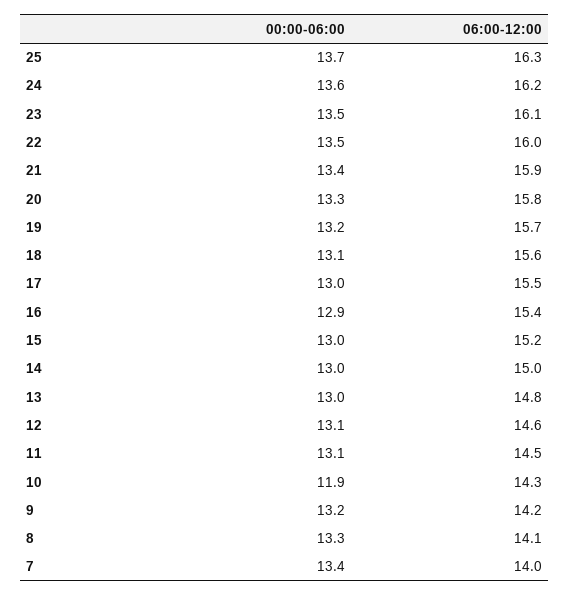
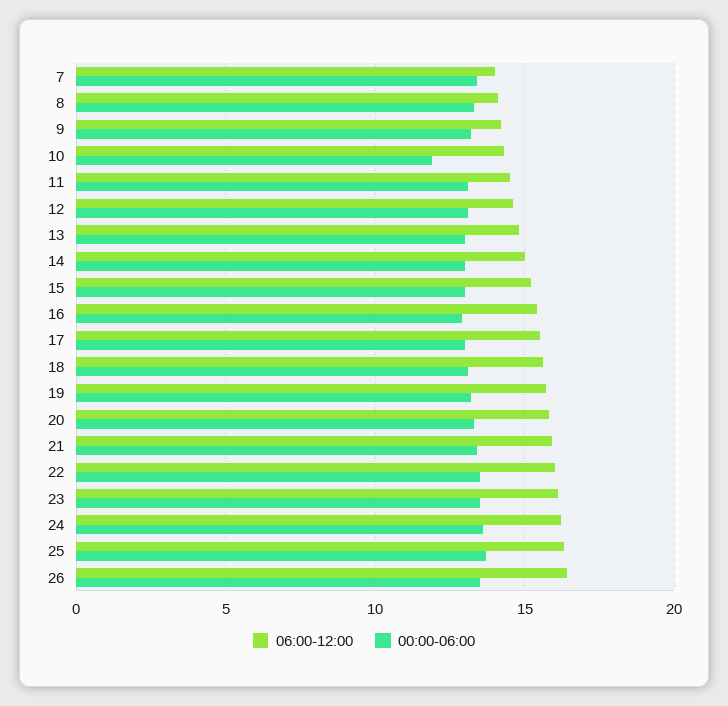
  {
    "00:00-06:00": {
      "25": 13.7,
      "24": 13.6,
      "23": 13.5,
      "22": 13.5,
      "21": 13.4,
      "20": 13.3,
      "19": 13.2,
      "18": 13.1,
      "17": 13,
      "16": 12.9,
      "15": 13,
      "14": 13,
      "13": 13,
      "12": 13.1,
      "11": 13.1,
      "10": 11.9,
      "9": 13.2,
      "8": 13.3,
-     "7": 13.4
+     "7": 13.4,
+     "26": 13.5
    },
    "06:00-12:00": {
      "25": 16.3,
      "24": 16.2,
      "23": 16.1,
      "22": 16,
      "21": 15.9,
      "20": 15.8,
      "19": 15.7,
      "18": 15.6,
      "17": 15.5,
      "16": 15.4,
      "15": 15.2,
      "14": 15,
      "13": 14.8,
      "12": 14.6,
      "11": 14.5,
      "10": 14.3,
      "9": 14.2,
      "8": 14.1,
-     "7": 14
+     "7": 14,
+     "26": 16.5
    }
  }

